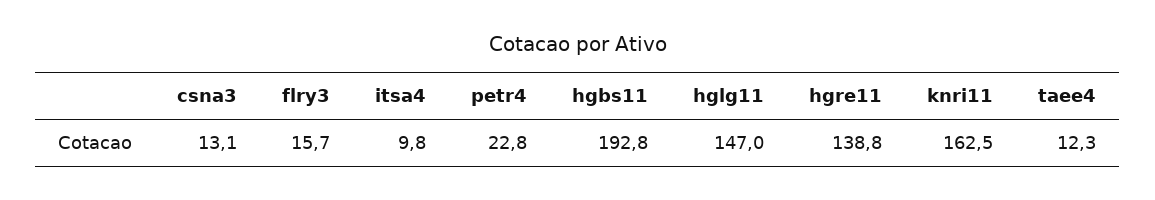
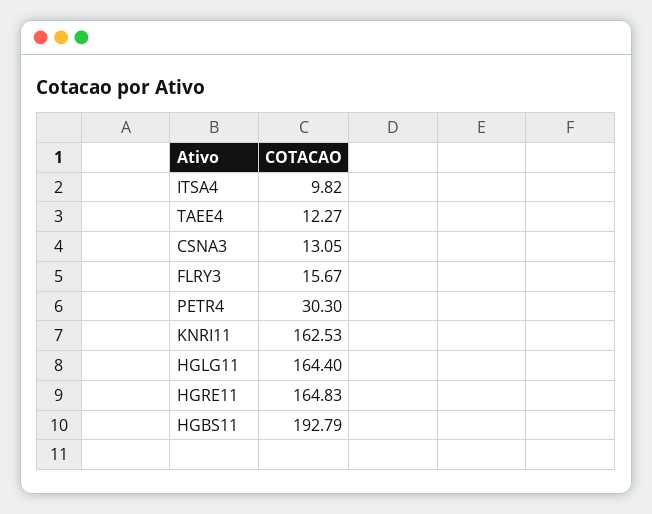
  {
    "csna3": 13.05,
    "flry3": 15.67,
    "itsa4": 9.82,
-   "petr4": 22.8,
+   "petr4": 30.3,
    "hgbs11": 192.79,
-   "hglg11": 147,
+   "hglg11": 164.4,
-   "hgre11": 138.8,
+   "hgre11": 164.83,
    "knri11": 162.53,
    "taee4": 12.27
  }

